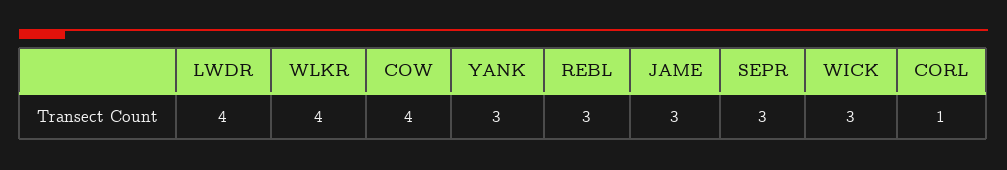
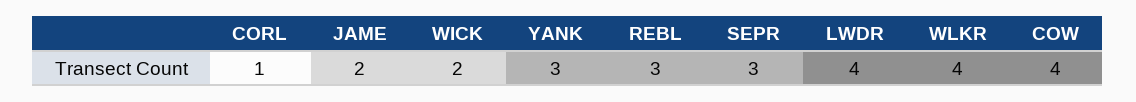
  {
    "LWDR": 4,
    "WLKR": 4,
    "COW": 4,
    "YANK": 3,
    "REBL": 3,
-   "JAME": 3,
+   "JAME": 2,
    "SEPR": 3,
-   "WICK": 3,
+   "WICK": 2,
    "CORL": 1
  }

